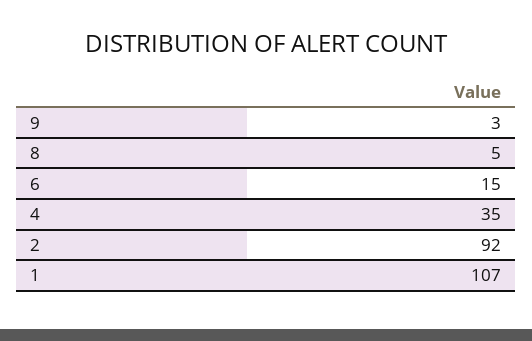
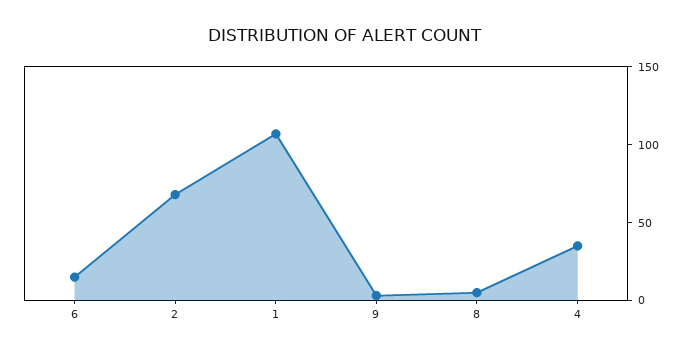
  {
    "9": 3,
    "8": 5,
    "6": 15,
    "4": 35,
-   "2": 92,
+   "2": 70,
    "1": 107
  }

